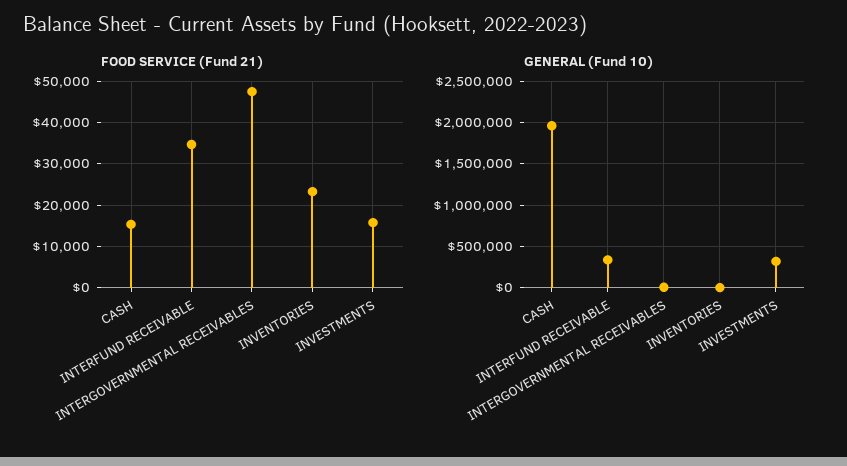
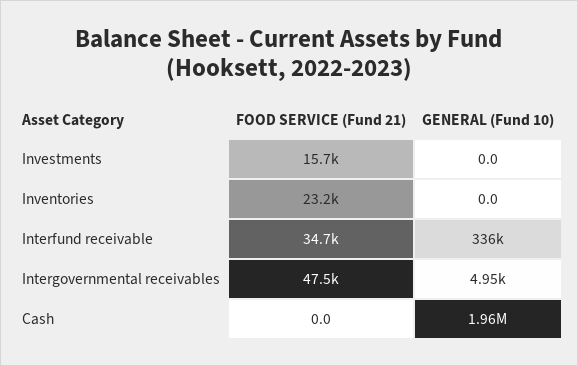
  {
    "FOOD SERVICE (Fund 21)": {
-     "CASH": 16000,
+     "CASH": 0,
      "INTERFUND RECEIVABLE": 34700,
      "INTERGOVERNMENTAL RECEIVABLES": 47500,
      "INVENTORIES": 23200,
      "INVESTMENTS": 15700
    },
    "GENERAL (Fund 10)": {
      "CASH": 1960000,
      "INTERFUND RECEIVABLE": 336000,
      "INTERGOVERNMENTAL RECEIVABLES": 4950,
      "INVENTORIES": 0,
-     "INVESTMENTS": 300000
+     "INVESTMENTS": 0
    }
  }

